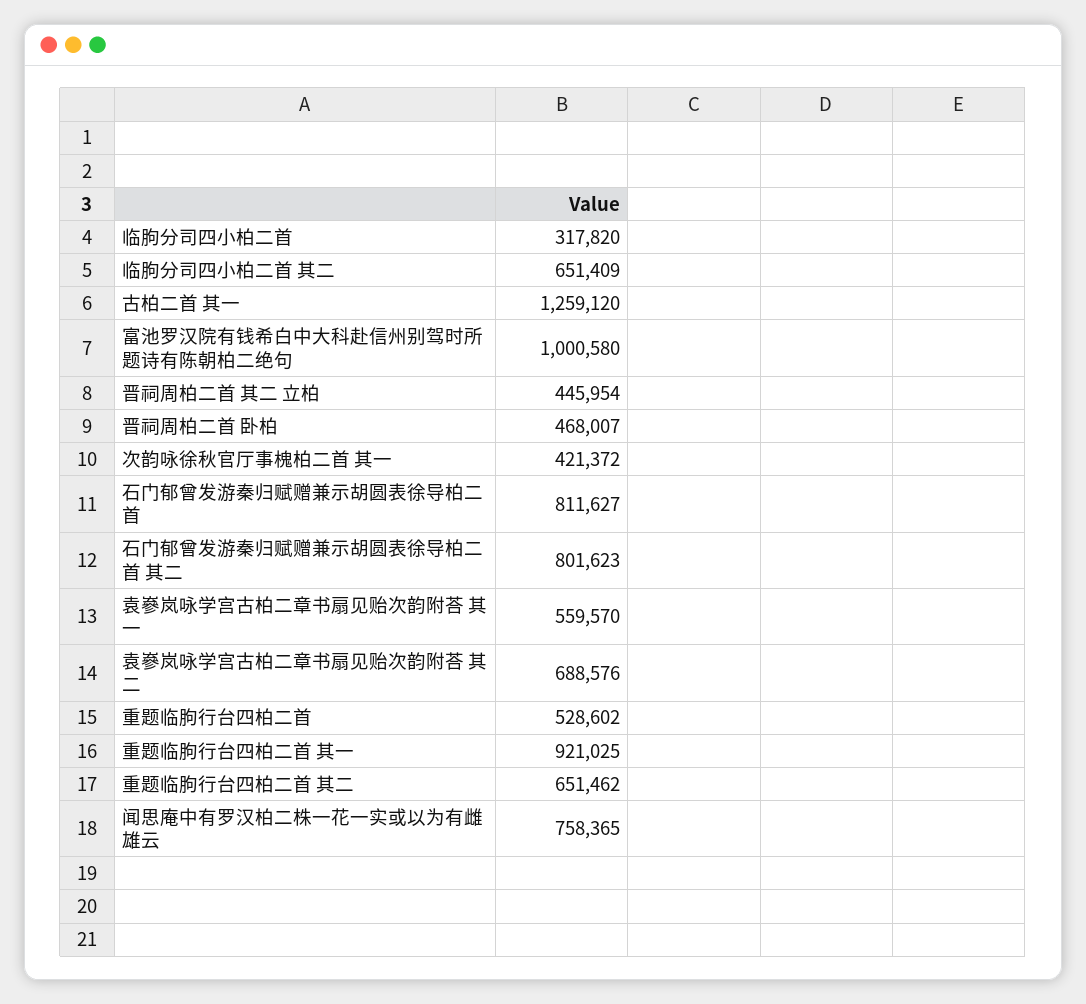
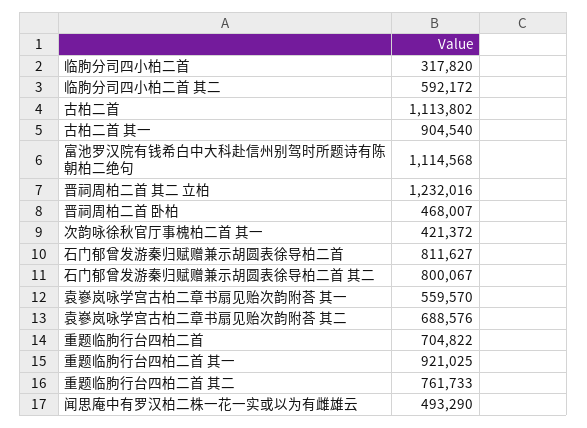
  {
    "临朐分司四小柏二首": 317820,
-   "临朐分司四小柏二首 其二": 651409,
+   "临朐分司四小柏二首 其二": 592172,
-   "古柏二首 其一": 1259120,
+   "古柏二首 其一": 904540,
-   "富池罗汉院有钱希白中大科赴信州别驾时所题诗有陈朝柏二绝句": 1000580,
+   "富池罗汉院有钱希白中大科赴信州别驾时所题诗有陈朝柏二绝句": 1114568,
-   "晋祠周柏二首 其二 立柏": 445954,
+   "晋祠周柏二首 其二 立柏": 1232016,
    "晋祠周柏二首 卧柏": 468007,
    "次韵咏徐秋官厅事槐柏二首 其一": 421372,
    "石门郁曾发游秦归赋赠兼示胡圆表徐导柏二首": 811627,
-   "石门郁曾发游秦归赋赠兼示胡圆表徐导柏二首 其二": 801623,
+   "石门郁曾发游秦归赋赠兼示胡圆表徐导柏二首 其二": 800067,
    "袁嵾岚咏学宫古柏二章书扇见贻次韵附荅 其一": 559570,
    "袁嵾岚咏学宫古柏二章书扇见贻次韵附荅 其二": 688576,
-   "重题临胊行台四柏二首": 528602,
+   "重题临胊行台四柏二首": 704822,
    "重题临胊行台四柏二首 其一": 921025,
-   "重题临胊行台四柏二首 其二": 651462,
+   "重题临胊行台四柏二首 其二": 761733,
-   "闻思庵中有罗汉柏二株一花一实或以为有雌雄云": 758365
+   "闻思庵中有罗汉柏二株一花一实或以为有雌雄云": 493290,
+   "古柏二首": 1113802
  }

